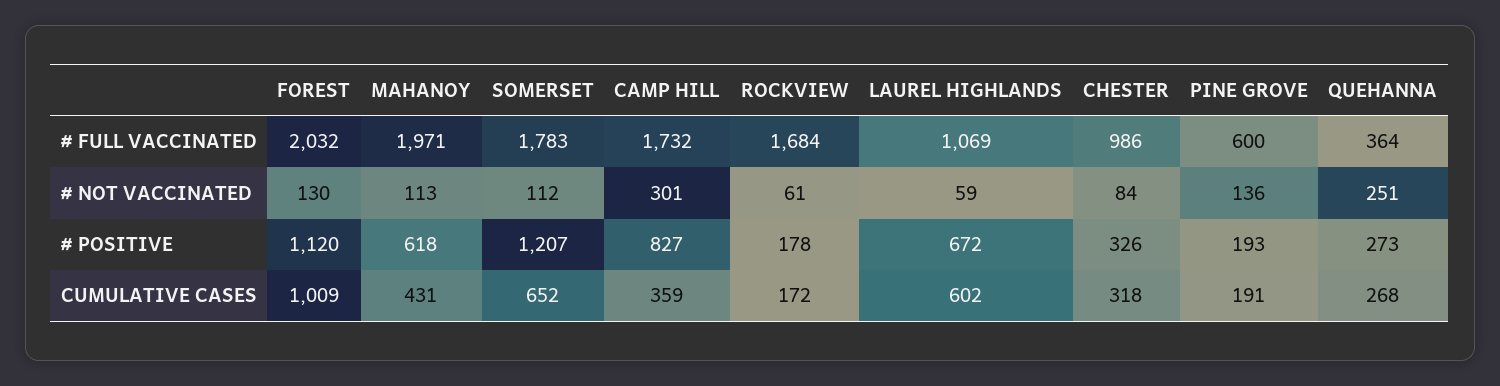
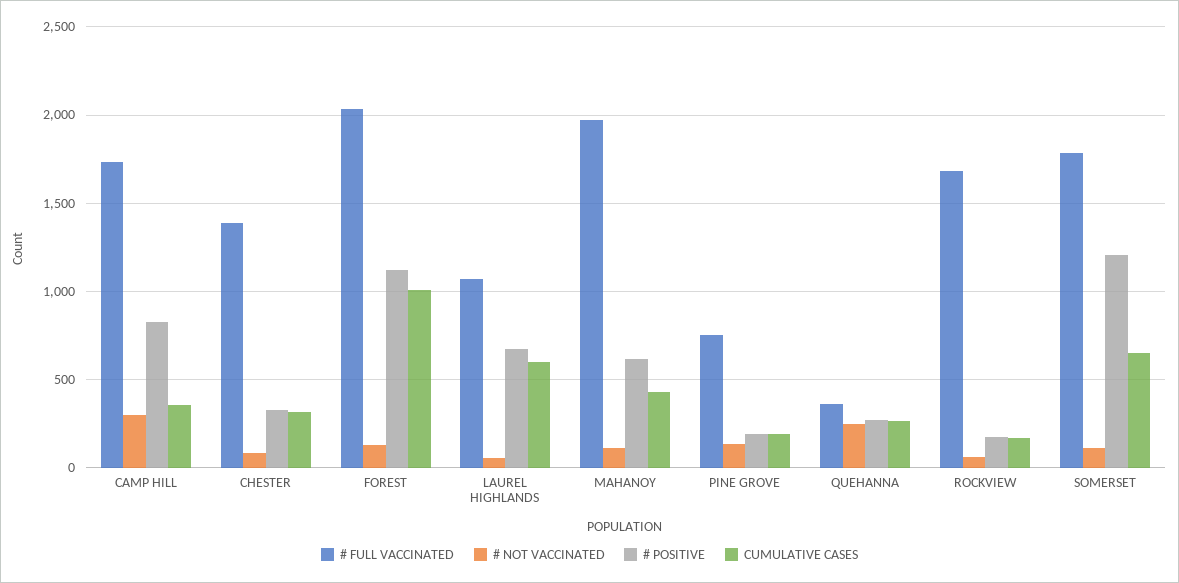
  {
    "# FULL VACCINATED": {
      "FOREST": 2032,
      "MAHANOY": 1971,
      "SOMERSET": 1783,
      "CAMP HILL": 1732,
      "ROCKVIEW": 1684,
      "LAUREL HIGHLANDS": 1069,
-     "CHESTER": 986,
+     "CHESTER": 1400,
-     "PINE GROVE": 600,
+     "PINE GROVE": 750,
      "QUEHANNA": 364
    },
    "# NOT VACCINATED": {
      "FOREST": 130,
      "MAHANOY": 113,
      "SOMERSET": 112,
      "CAMP HILL": 301,
      "ROCKVIEW": 61,
      "LAUREL HIGHLANDS": 59,
      "CHESTER": 84,
      "PINE GROVE": 136,
      "QUEHANNA": 251
    },
    "# POSITIVE": {
      "FOREST": 1120,
      "MAHANOY": 618,
      "SOMERSET": 1207,
      "CAMP HILL": 827,
      "ROCKVIEW": 178,
      "LAUREL HIGHLANDS": 672,
      "CHESTER": 326,
      "PINE GROVE": 193,
      "QUEHANNA": 273
    },
    "CUMULATIVE CASES": {
      "FOREST": 1009,
      "MAHANOY": 431,
      "SOMERSET": 652,
      "CAMP HILL": 359,
      "ROCKVIEW": 172,
      "LAUREL HIGHLANDS": 602,
      "CHESTER": 318,
      "PINE GROVE": 191,
      "QUEHANNA": 268
    }
  }

